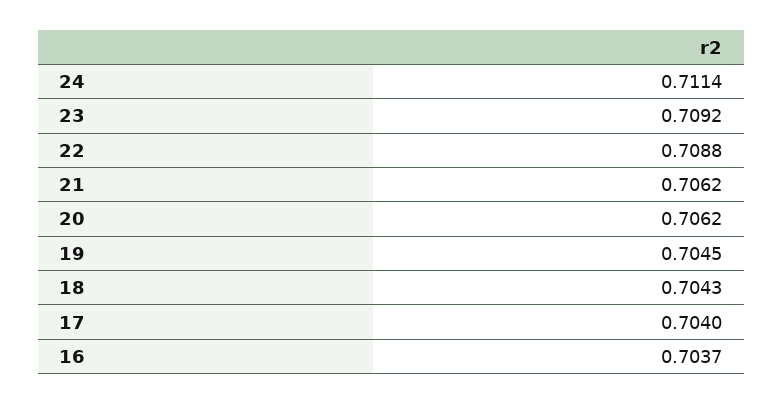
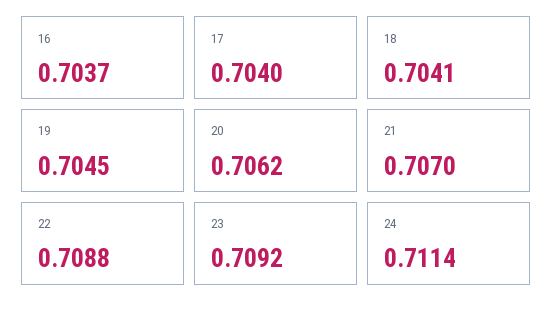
  {
    "24": 0.7114,
    "23": 0.7092,
    "22": 0.7088,
-   "21": 0.7062,
+   "21": 0.707,
    "20": 0.7062,
    "19": 0.7045,
-   "18": 0.7043,
+   "18": 0.7041,
    "17": 0.704,
    "16": 0.7037
  }

